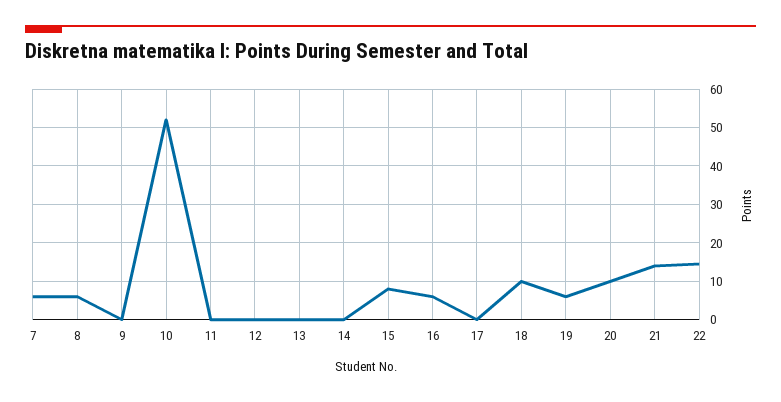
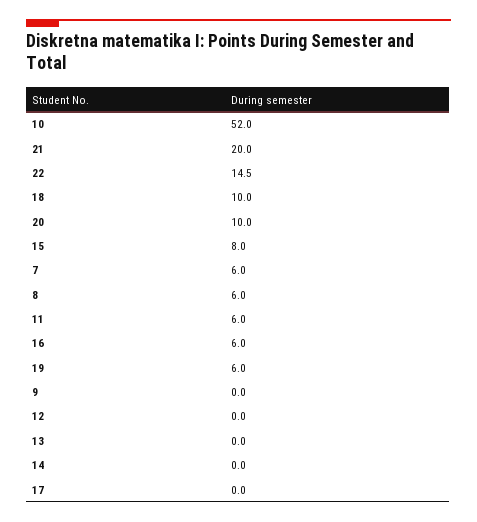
  {
    "7": 6,
    "8": 6,
    "9": 0,
    "10": 52,
-   "11": 0,
+   "11": 6,
    "12": 0,
    "13": 0,
    "14": 0,
    "15": 8,
    "16": 6,
    "17": 0,
    "18": 10,
    "19": 6,
    "20": 10,
-   "21": 14,
+   "21": 20,
    "22": 14.5
  }

